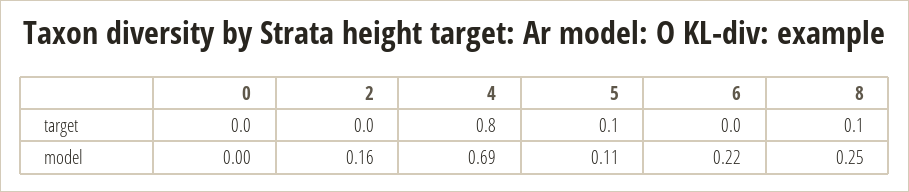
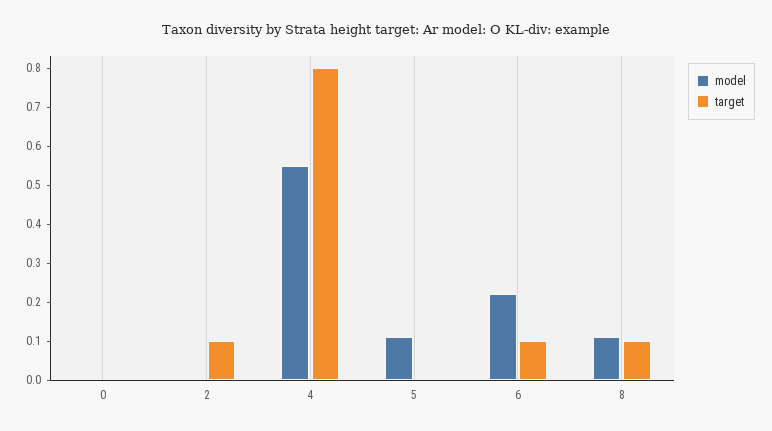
  {
    "target": {
      "0": 0,
-     "2": 0,
+     "2": 0.1,
      "4": 0.8,
-     "5": 0.1,
+     "5": 0,
-     "6": 0,
+     "6": 0.1,
      "8": 0.1
    },
    "model": {
      "0": 0,
-     "2": 0.16,
+     "2": 0,
-     "4": 0.69,
+     "4": 0.55,
      "5": 0.11,
      "6": 0.22,
-     "8": 0.25
+     "8": 0.1
    }
  }

